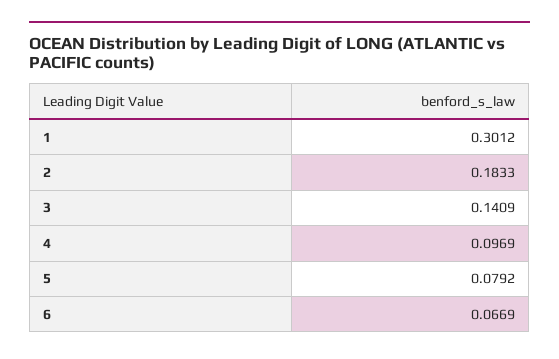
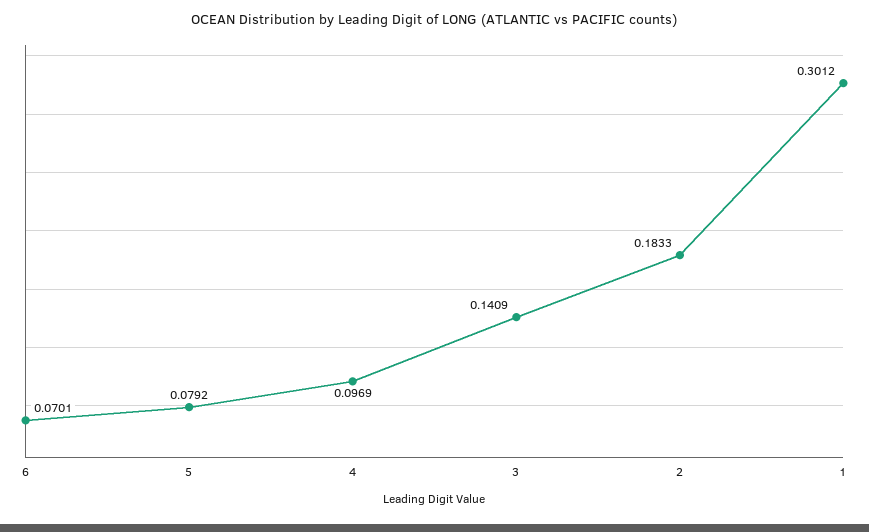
  {
    "1": 0.3012,
    "2": 0.1833,
    "3": 0.1409,
    "4": 0.0969,
    "5": 0.0792,
-   "6": 0.0669
+   "6": 0.0701
  }

